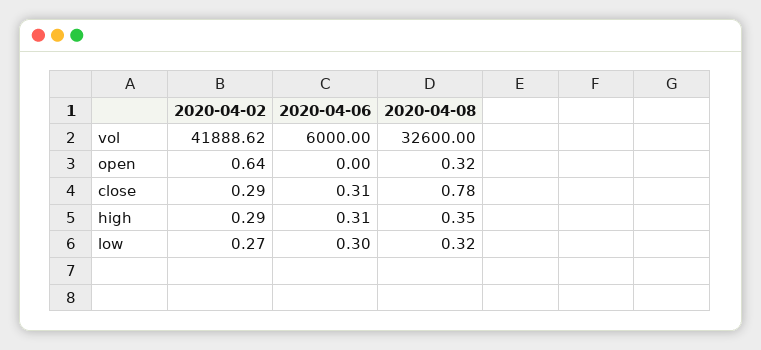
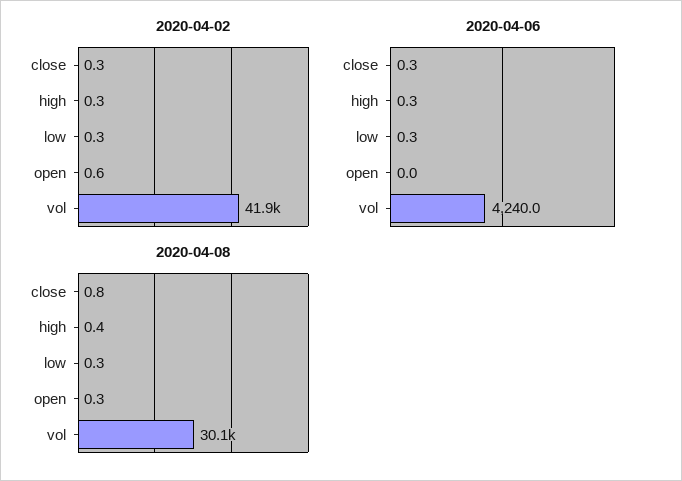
  {
    "2020-04-02": {
      "vol": 41888.62,
      "open": 0.64,
      "close": 0.29,
      "high": 0.29,
      "low": 0.27
    },
    "2020-04-06": {
-     "vol": 6000,
+     "vol": 4240,
      "open": 0,
      "close": 0.31,
      "high": 0.31,
      "low": 0.3
    },
    "2020-04-08": {
-     "vol": 32600,
+     "vol": 30100,
      "open": 0.32,
      "close": 0.78,
      "high": 0.35,
      "low": 0.32
    }
  }

